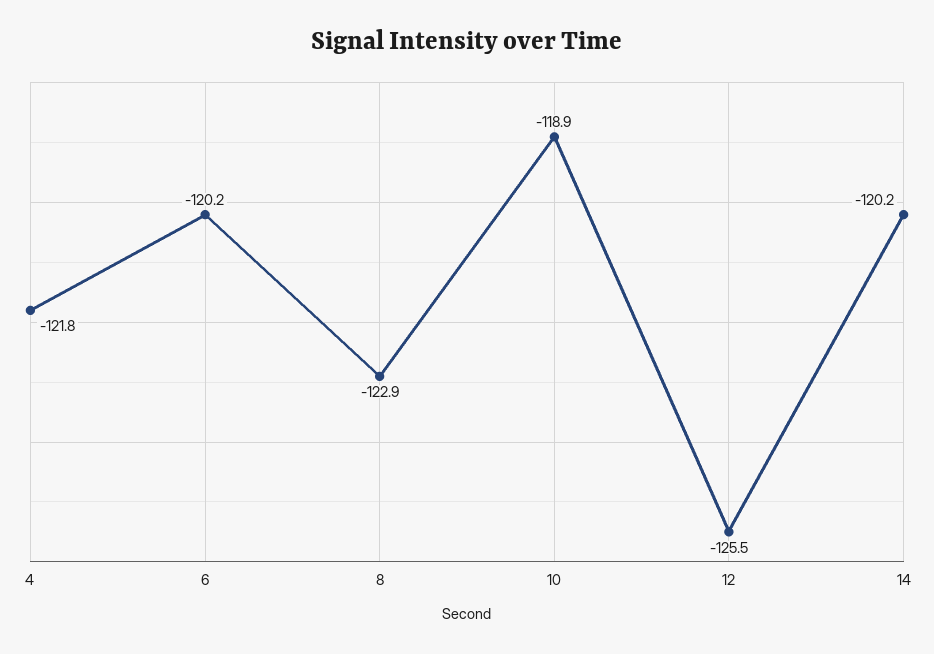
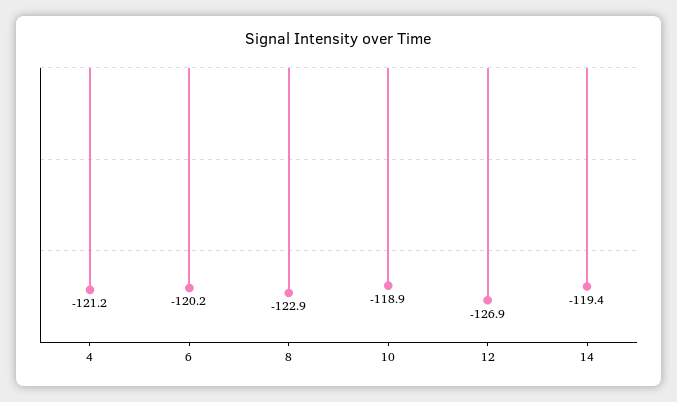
  {
-   "4": -121.8,
+   "4": -121.2,
    "6": -120.2,
    "8": -122.9,
    "10": -118.9,
-   "12": -125.5,
+   "12": -126.9,
-   "14": -120.2
+   "14": -119.4
  }

